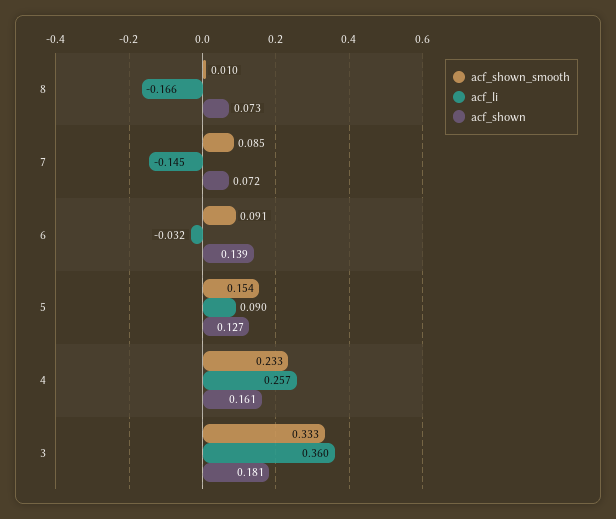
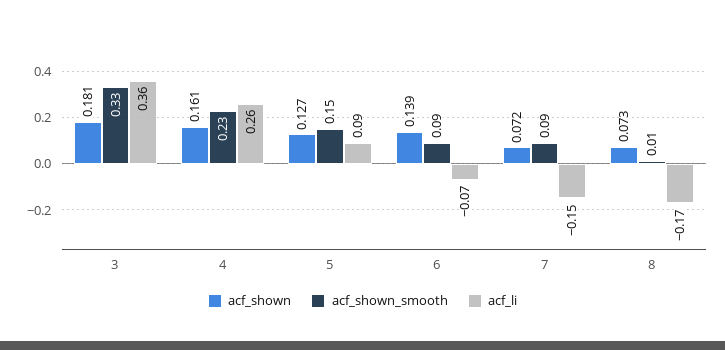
  {
    "acf_shown_smooth": {
      "8": 0.01,
      "7": 0.085,
      "6": 0.091,
      "5": 0.154,
      "4": 0.233,
      "3": 0.333
    },
    "acf_li": {
      "8": -0.166,
      "7": -0.145,
-     "6": -0.032,
+     "6": -0.07,
      "5": 0.09,
      "4": 0.257,
      "3": 0.36
    },
    "acf_shown": {
      "8": 0.073,
      "7": 0.072,
      "6": 0.139,
      "5": 0.127,
      "4": 0.161,
      "3": 0.181
    }
  }

